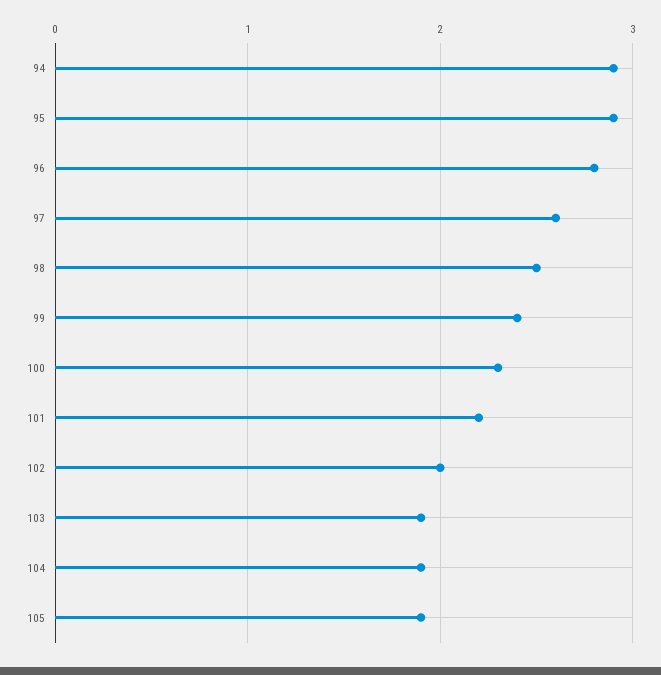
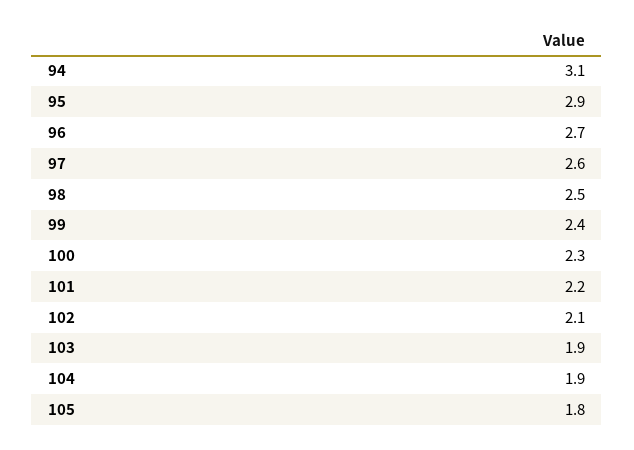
  {
-   "94": 2.9,
+   "94": 3.1,
    "95": 2.9,
-   "96": 2.8,
+   "96": 2.7,
    "97": 2.6,
    "98": 2.5,
    "99": 2.4,
    "100": 2.3,
    "101": 2.2,
-   "102": 2,
+   "102": 2.1,
    "103": 1.9,
    "104": 1.9,
-   "105": 1.9
+   "105": 1.8
  }

